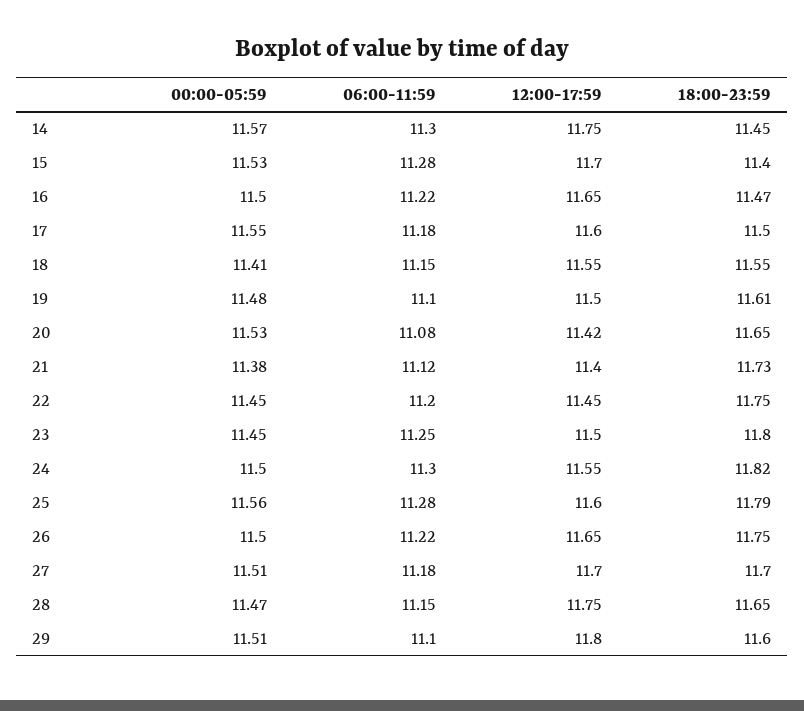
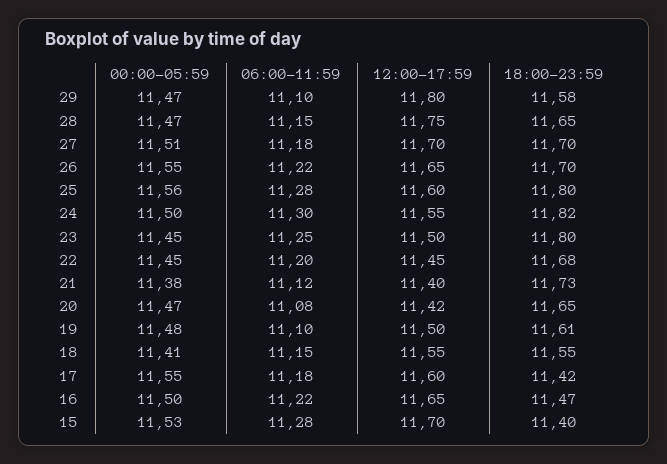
  {
    "00:00-05:59": {
-     "14": 11.57,
      "15": 11.53,
      "16": 11.5,
      "17": 11.55,
      "18": 11.41,
      "19": 11.48,
-     "20": 11.53,
+     "20": 11.47,
      "21": 11.38,
      "22": 11.45,
      "23": 11.45,
      "24": 11.5,
      "25": 11.56,
-     "26": 11.5,
+     "26": 11.55,
      "27": 11.51,
      "28": 11.47,
-     "29": 11.51
+     "29": 11.47
    },
    "06:00-11:59": {
-     "14": 11.3,
      "15": 11.28,
      "16": 11.22,
      "17": 11.18,
      "18": 11.15,
      "19": 11.1,
      "20": 11.08,
      "21": 11.12,
      "22": 11.2,
      "23": 11.25,
      "24": 11.3,
      "25": 11.28,
      "26": 11.22,
      "27": 11.18,
      "28": 11.15,
      "29": 11.1
    },
    "12:00-17:59": {
-     "14": 11.75,
      "15": 11.7,
      "16": 11.65,
      "17": 11.6,
      "18": 11.55,
      "19": 11.5,
      "20": 11.42,
      "21": 11.4,
      "22": 11.45,
      "23": 11.5,
      "24": 11.55,
      "25": 11.6,
      "26": 11.65,
      "27": 11.7,
      "28": 11.75,
      "29": 11.8
    },
    "18:00-23:59": {
-     "14": 11.45,
      "15": 11.4,
      "16": 11.47,
-     "17": 11.5,
+     "17": 11.42,
      "18": 11.55,
      "19": 11.61,
      "20": 11.65,
      "21": 11.73,
-     "22": 11.75,
+     "22": 11.68,
      "23": 11.8,
      "24": 11.82,
-     "25": 11.79,
+     "25": 11.8,
-     "26": 11.75,
+     "26": 11.7,
      "27": 11.7,
      "28": 11.65,
-     "29": 11.6
+     "29": 11.58
    }
  }

